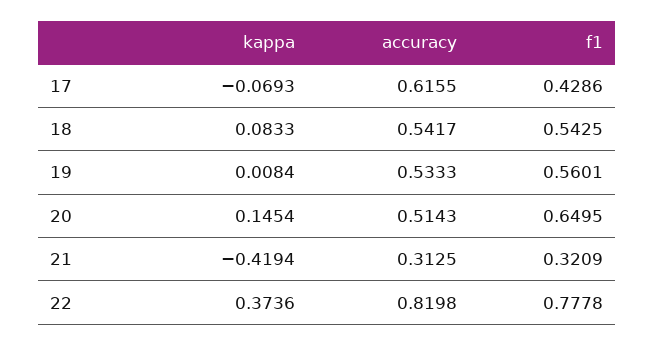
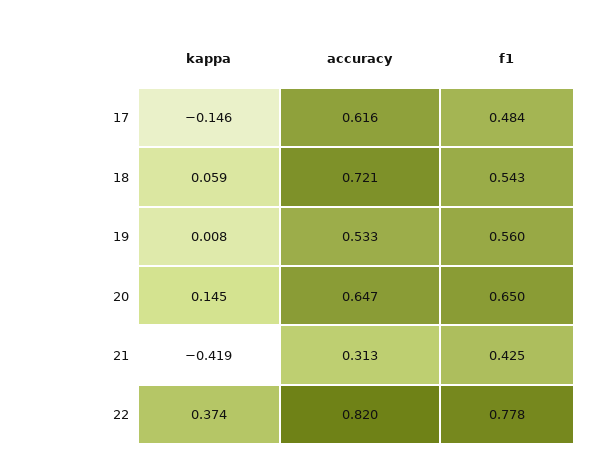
  {
    "kappa": {
-     "17": -0.0693,
+     "17": -0.146,
-     "18": 0.0833,
+     "18": 0.059,
      "19": 0.0084,
      "20": 0.1454,
      "21": -0.4194,
      "22": 0.3736
    },
    "accuracy": {
      "17": 0.6155,
-     "18": 0.5417,
+     "18": 0.721,
      "19": 0.5333,
-     "20": 0.5143,
+     "20": 0.647,
      "21": 0.3125,
      "22": 0.8198
    },
    "f1": {
-     "17": 0.4286,
+     "17": 0.484,
      "18": 0.5425,
      "19": 0.5601,
      "20": 0.6495,
-     "21": 0.3209,
+     "21": 0.425,
      "22": 0.7778
    }
  }

